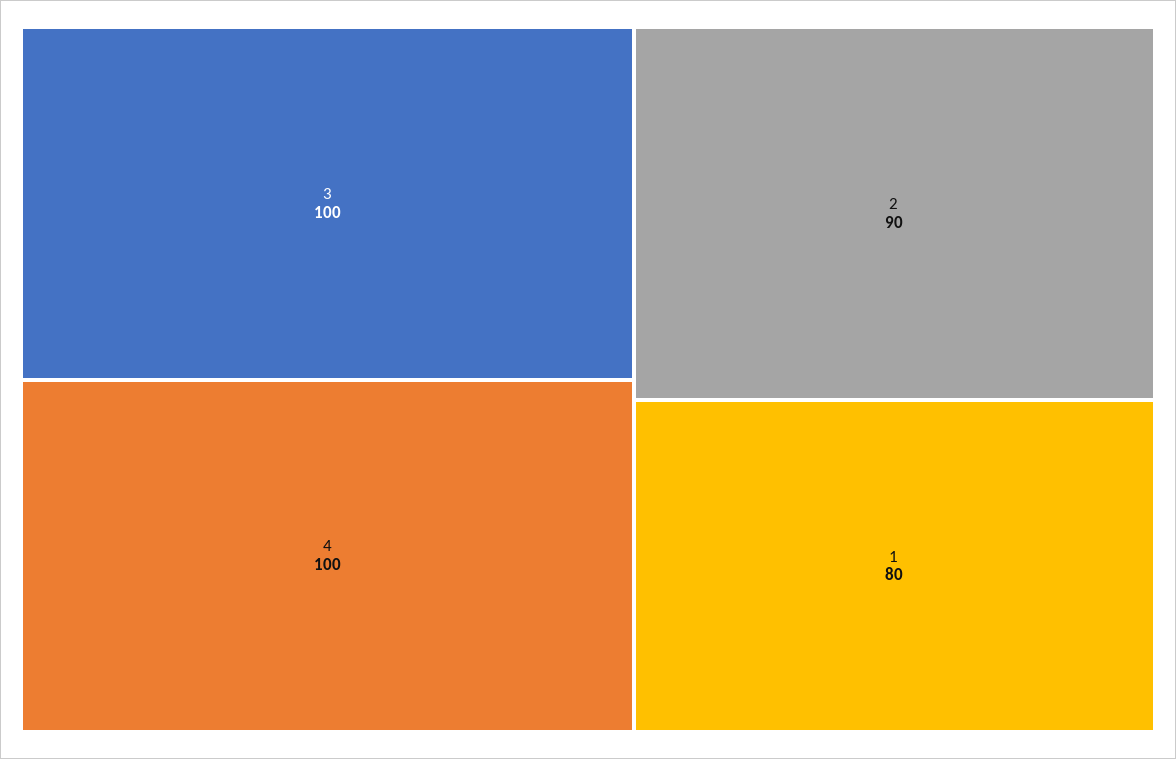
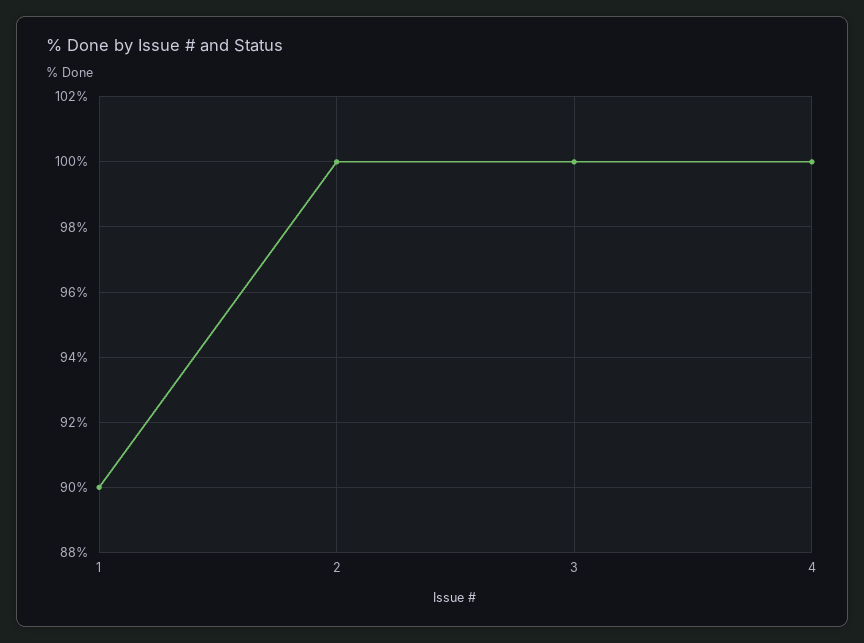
  {
    "3": 100,
    "4": 100,
-   "2": 90,
+   "2": 100,
-   "1": 80
+   "1": 90
  }

